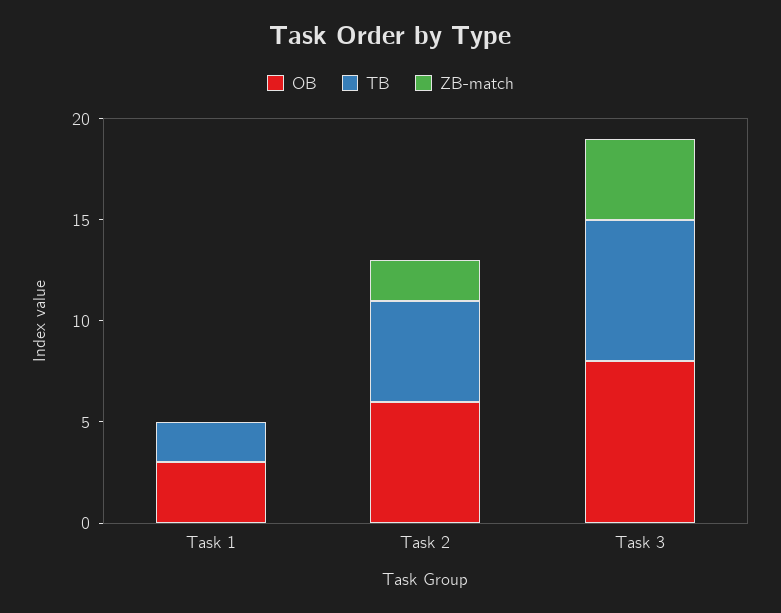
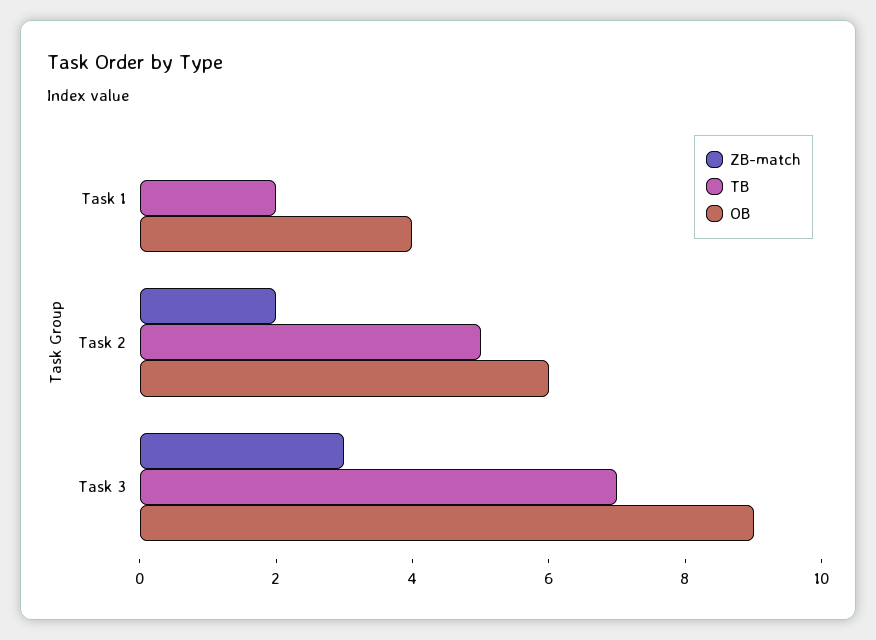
  {
    "OB": {
-     "Task 1": 3,
+     "Task 1": 4,
      "Task 2": 6,
-     "Task 3": 8
+     "Task 3": 9
    },
    "TB": {
      "Task 1": 2,
      "Task 2": 5,
      "Task 3": 7
    },
    "ZB-match": {
      "Task 1": 0,
      "Task 2": 2,
-     "Task 3": 4
+     "Task 3": 3
    }
  }

